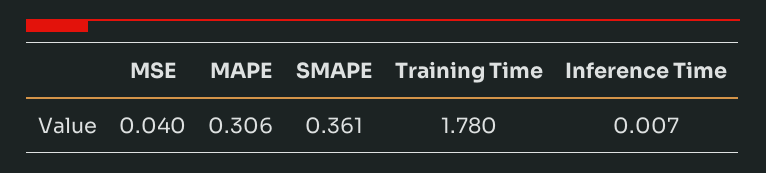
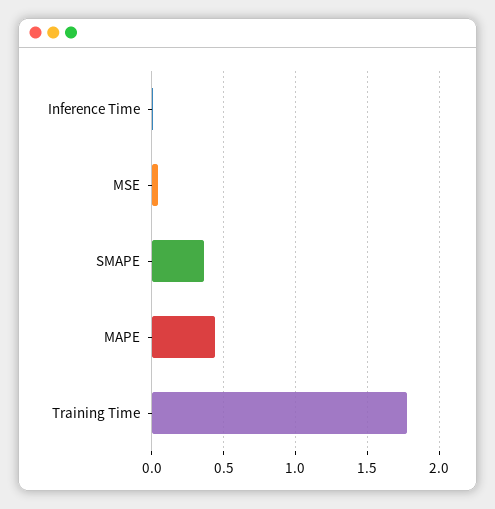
  {
    "MSE": 0.04,
-   "MAPE": 0.306,
+   "MAPE": 0.45,
    "SMAPE": 0.361,
    "Training Time": 1.78,
    "Inference Time": 0.007
  }

